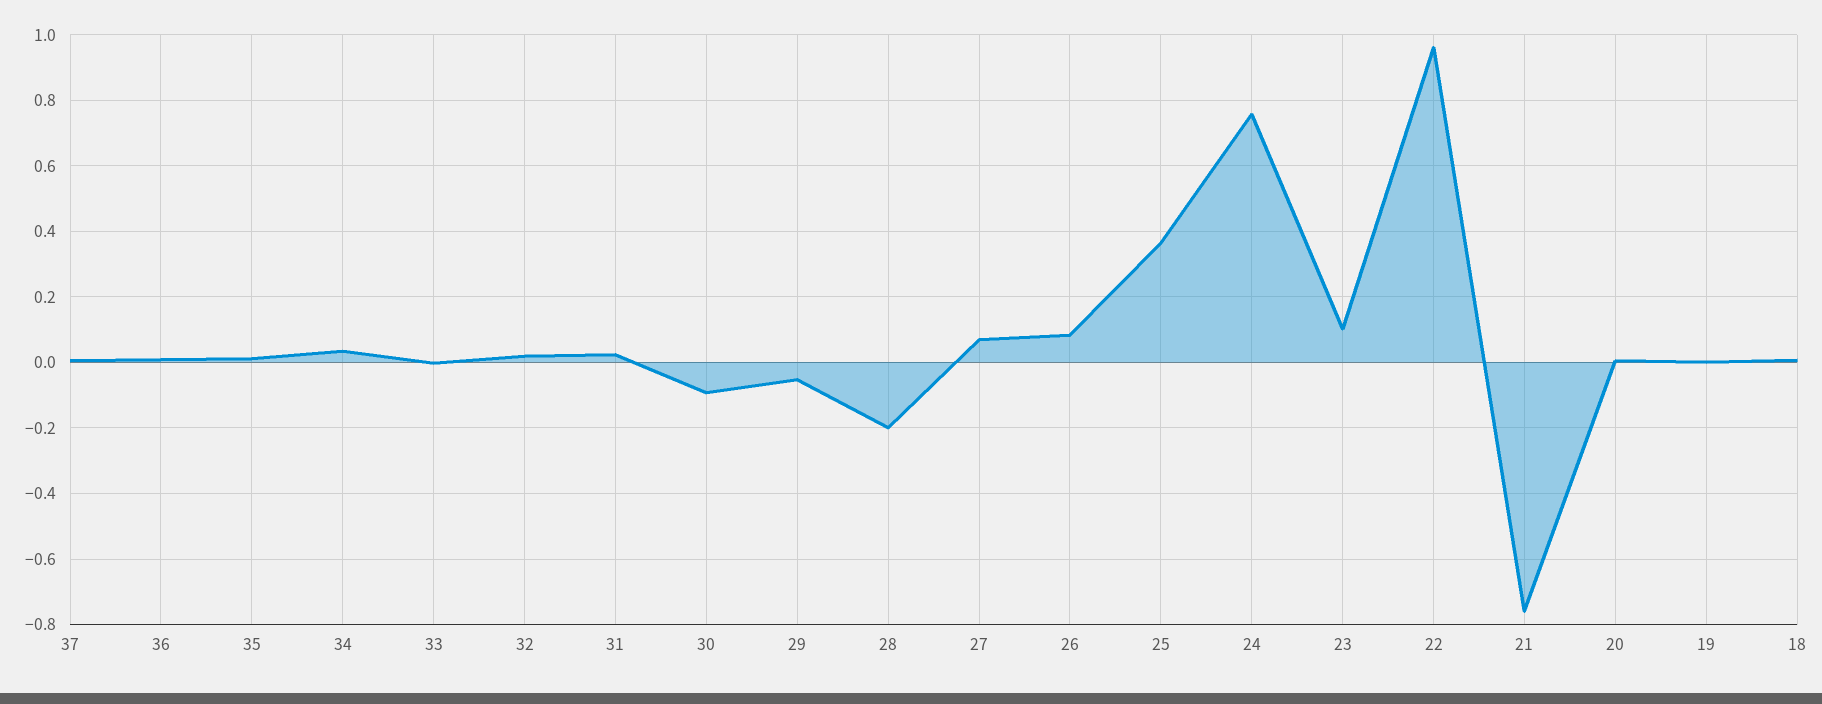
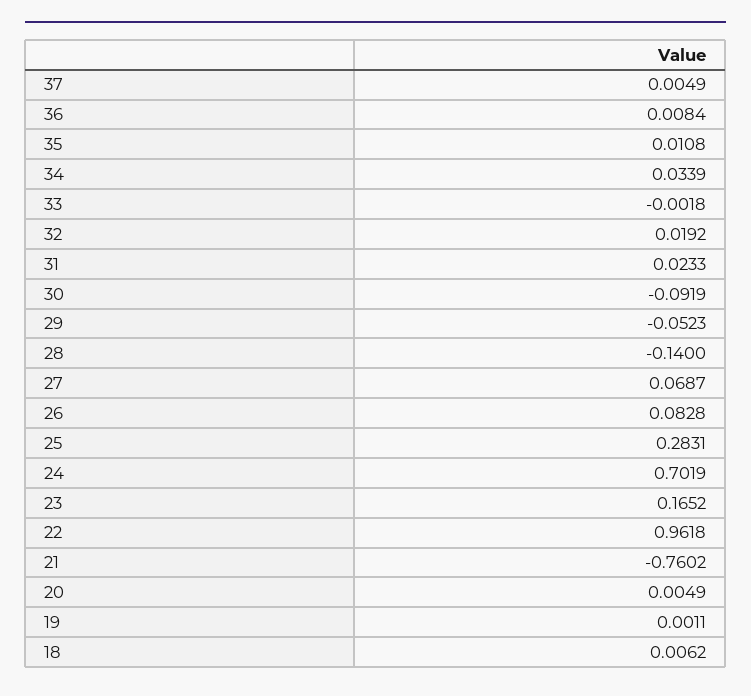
  {
    "37": 0.0049,
    "36": 0.0084,
    "35": 0.0108,
    "34": 0.0339,
    "33": -0.0018,
    "32": 0.0192,
    "31": 0.0233,
    "30": -0.0919,
    "29": -0.0523,
-   "28": -0.2,
+   "28": -0.14,
    "27": 0.0687,
    "26": 0.0828,
-   "25": 0.36,
+   "25": 0.2831,
-   "24": 0.76,
+   "24": 0.7019,
-   "23": 0.1,
+   "23": 0.1652,
    "22": 0.9618,
    "21": -0.7602,
    "20": 0.0049,
    "19": 0.0011,
    "18": 0.0062
  }

